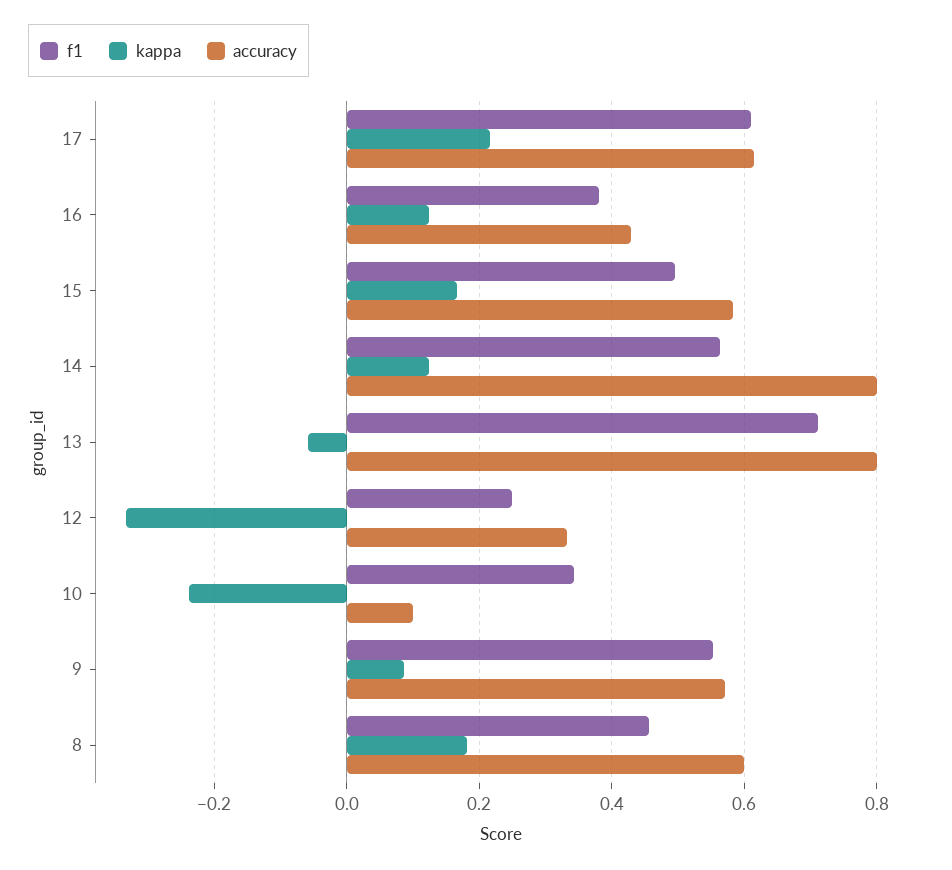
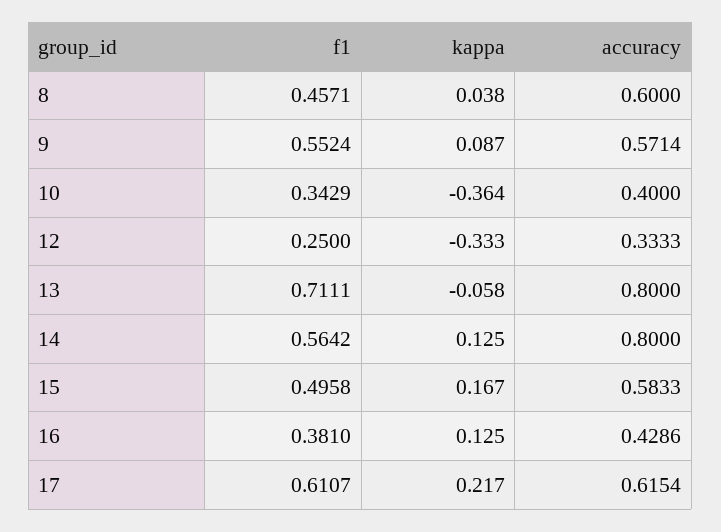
  {
    "f1": {
      "17": 0.6107,
      "16": 0.381,
      "15": 0.4958,
      "14": 0.5642,
      "13": 0.7111,
      "12": 0.25,
      "10": 0.3429,
      "9": 0.5524,
      "8": 0.4571
    },
    "kappa": {
      "17": 0.217,
      "16": 0.125,
      "15": 0.167,
      "14": 0.125,
      "13": -0.058,
      "12": -0.333,
-     "10": -0.24,
+     "10": -0.364,
      "9": 0.087,
-     "8": 0.18
+     "8": 0.038
    },
    "accuracy": {
      "17": 0.6154,
      "16": 0.4286,
      "15": 0.5833,
      "14": 0.8,
      "13": 0.8,
      "12": 0.3333,
-     "10": 0.1,
+     "10": 0.4,
      "9": 0.5714,
      "8": 0.6
    }
  }

